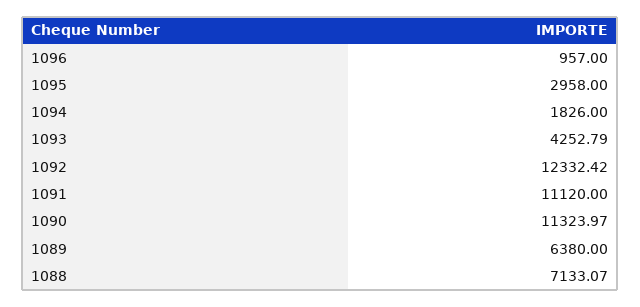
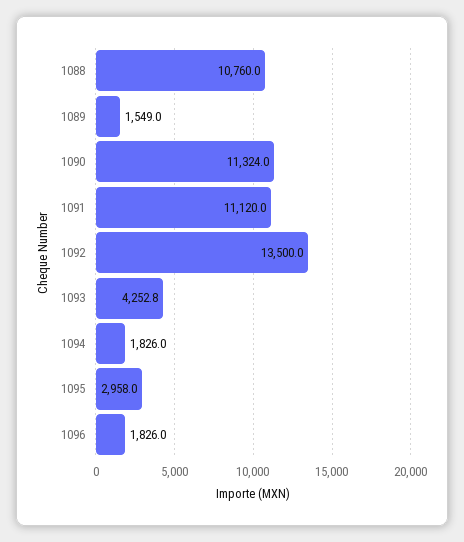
  {
-   "1096": 957,
+   "1096": 1826,
    "1095": 2958,
    "1094": 1826,
    "1093": 4252.79,
-   "1092": 12332.42,
+   "1092": 13500,
    "1091": 11120,
    "1090": 11323.97,
-   "1089": 6380,
+   "1089": 1549,
-   "1088": 7133.07
+   "1088": 10760
  }

